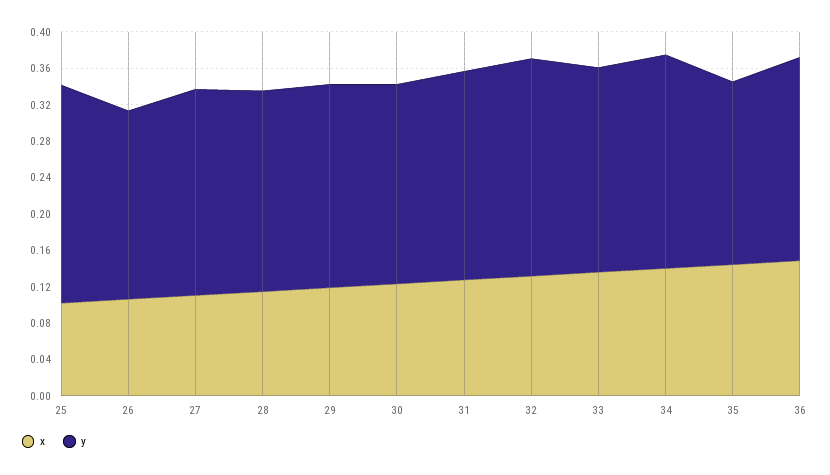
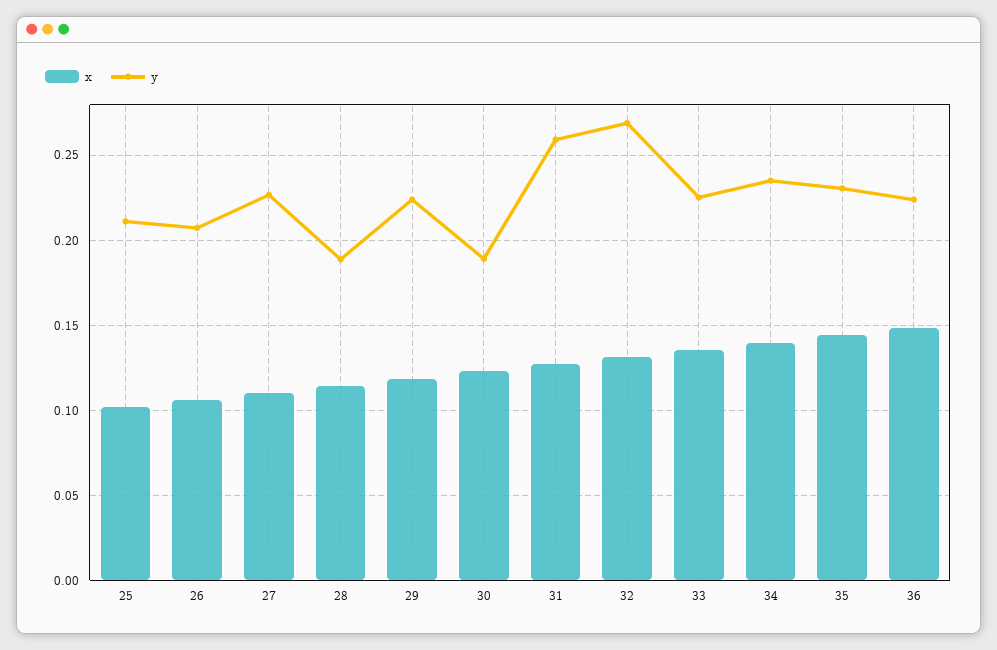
  {
    "x": {
      "25": 0.1,
      "26": 0.105,
      "27": 0.11,
      "28": 0.115,
      "29": 0.12,
      "30": 0.125,
      "31": 0.125,
      "32": 0.13,
      "33": 0.135,
      "34": 0.14,
      "35": 0.145,
      "36": 0.15
    },
    "y": {
-     "25": 0.24,
+     "25": 0.21,
      "26": 0.205,
      "27": 0.225,
-     "28": 0.22,
+     "28": 0.19,
      "29": 0.225,
-     "30": 0.22,
+     "30": 0.19,
-     "31": 0.23,
+     "31": 0.26,
-     "32": 0.24,
+     "32": 0.27,
      "33": 0.225,
      "34": 0.235,
-     "35": 0.2,
+     "35": 0.23,
      "36": 0.225
    }
  }

